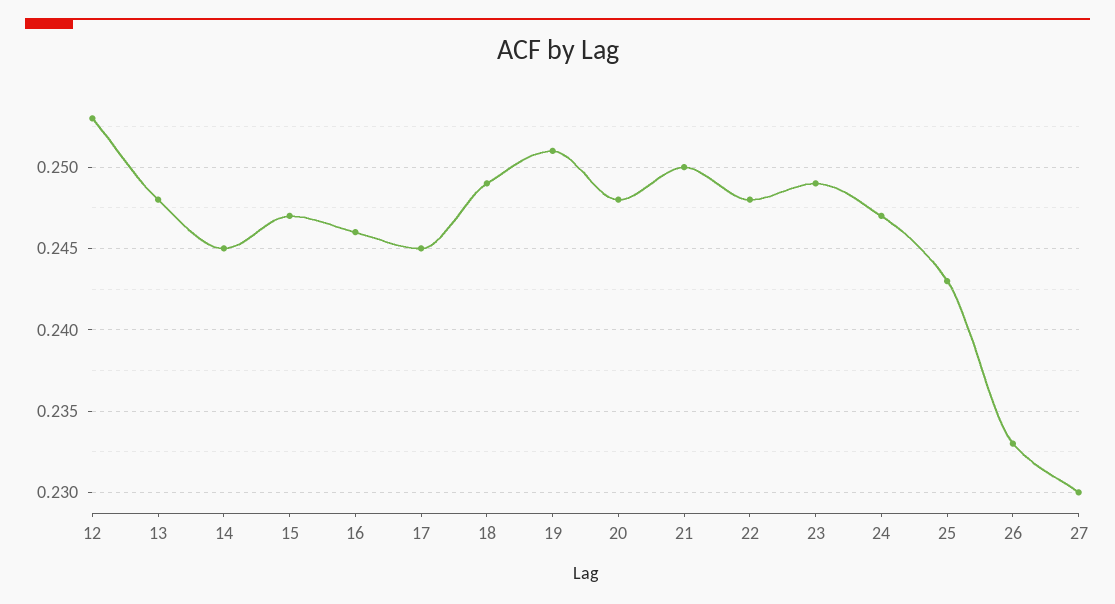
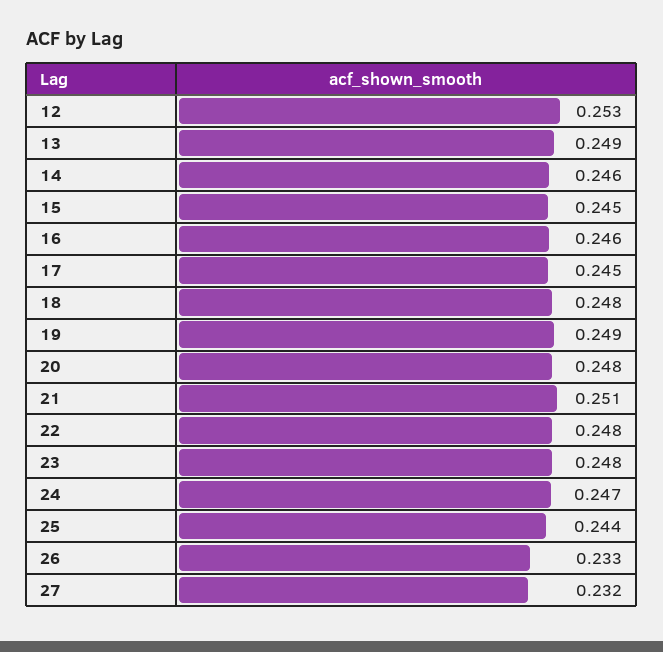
  {
    "12": 0.253,
-   "13": 0.248,
+   "13": 0.249,
-   "14": 0.245,
+   "14": 0.246,
-   "15": 0.247,
+   "15": 0.245,
    "16": 0.246,
    "17": 0.245,
-   "18": 0.249,
+   "18": 0.248,
-   "19": 0.251,
+   "19": 0.249,
    "20": 0.248,
-   "21": 0.25,
+   "21": 0.251,
    "22": 0.248,
-   "23": 0.249,
+   "23": 0.248,
    "24": 0.247,
-   "25": 0.243,
+   "25": 0.244,
    "26": 0.233,
-   "27": 0.23
+   "27": 0.232
  }

